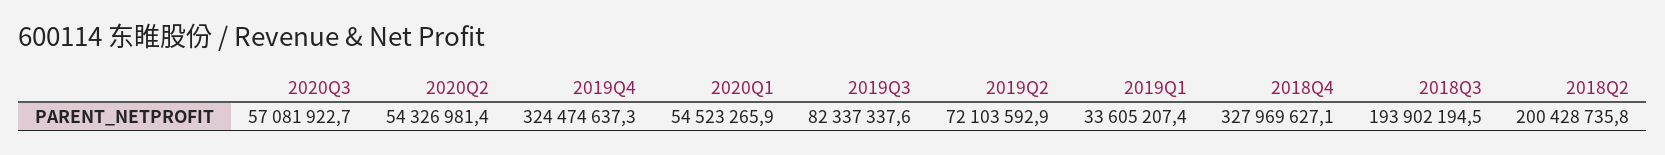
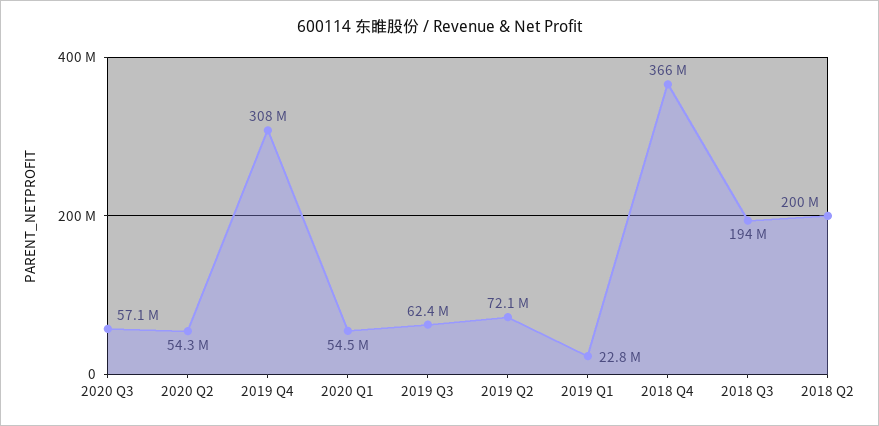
  {
    "2020Q3": 57081922.7,
    "2020Q2": 54326981.4,
-   "2019Q4": 324474637.3,
+   "2019Q4": 308000000,
    "2020Q1": 54523265.9,
-   "2019Q3": 82337337.6,
+   "2019Q3": 62400000,
    "2019Q2": 72103592.9,
-   "2019Q1": 33605207.4,
+   "2019Q1": 22800000,
-   "2018Q4": 327969627.1,
+   "2018Q4": 366000000,
    "2018Q3": 193902194.5,
    "2018Q2": 200428735.8
  }

